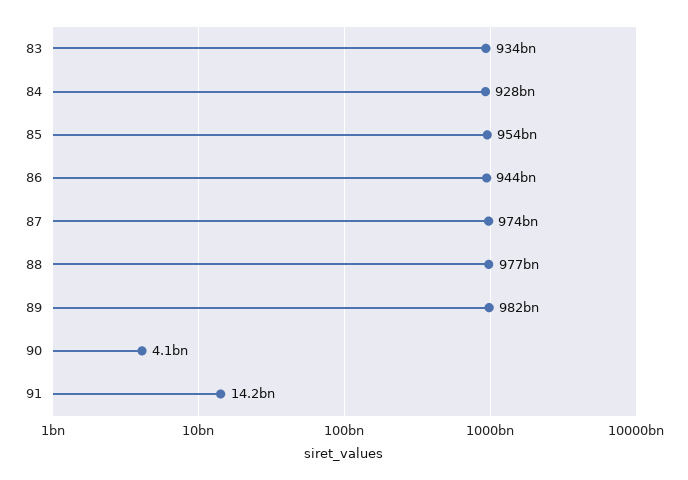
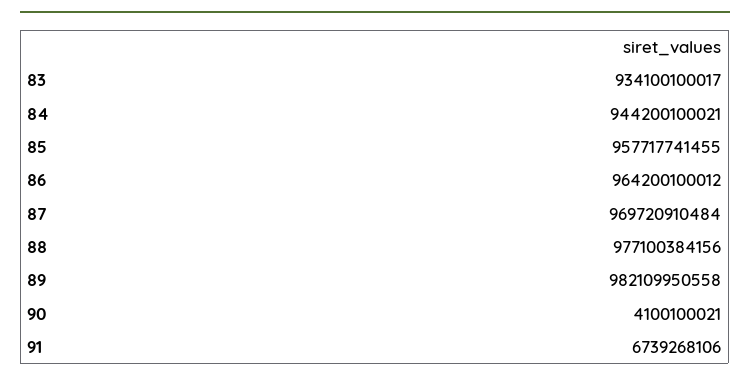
  {
    "83": 934100100017,
-   "84": 928000000000,
+   "84": 944200100021,
-   "85": 954000000000,
+   "85": 957717741455,
-   "86": 944000000000,
+   "86": 964200100012,
-   "87": 974000000000,
+   "87": 969720910484,
    "88": 977100384156,
    "89": 982109950558,
    "90": 4100100021,
-   "91": 14200000000
+   "91": 6739268106
  }

